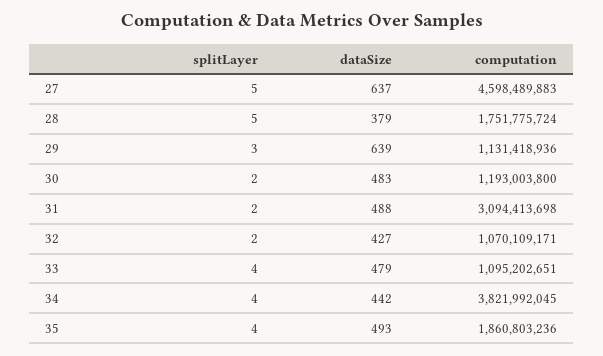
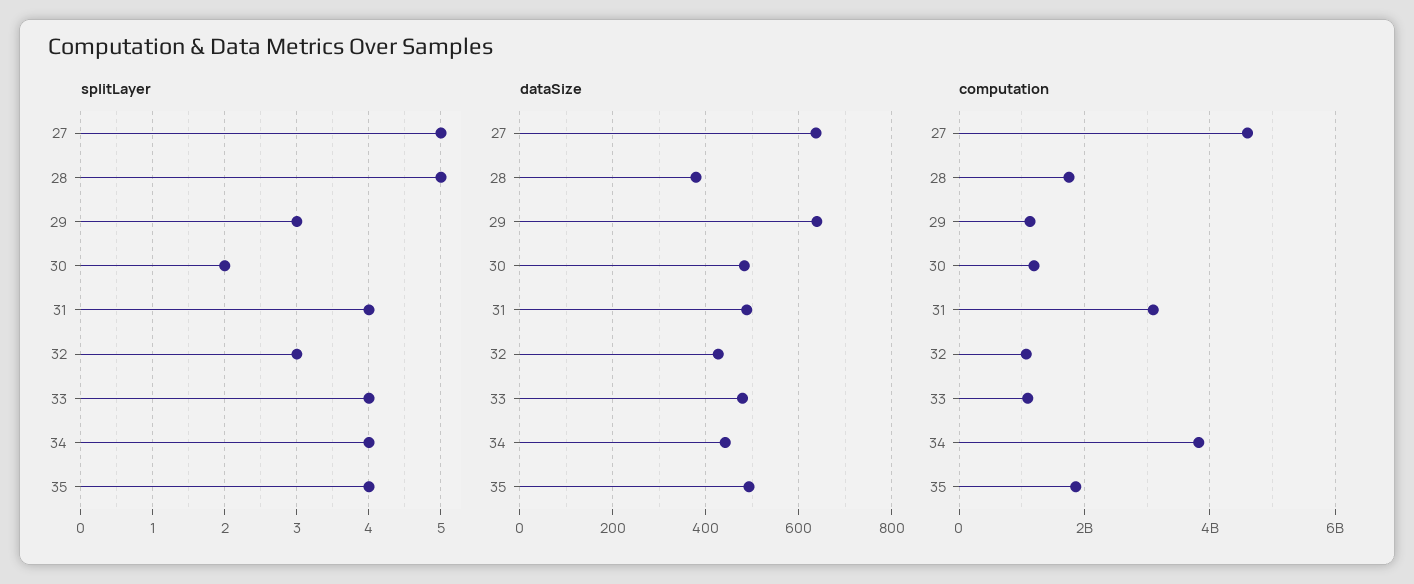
  {
    "splitLayer": {
      "27": 5,
      "28": 5,
      "29": 3,
      "30": 2,
-     "31": 2,
+     "31": 4,
-     "32": 2,
+     "32": 3,
      "33": 4,
      "34": 4,
      "35": 4
    },
    "dataSize": {
      "27": 637,
      "28": 379,
      "29": 639,
      "30": 483,
      "31": 488,
      "32": 427,
      "33": 479,
      "34": 442,
      "35": 493
    },
    "computation": {
      "27": 4598489883,
      "28": 1751775724,
      "29": 1131418936,
      "30": 1193003800,
      "31": 3094413698,
      "32": 1070109171,
      "33": 1095202651,
      "34": 3821992045,
      "35": 1860803236
    }
  }

